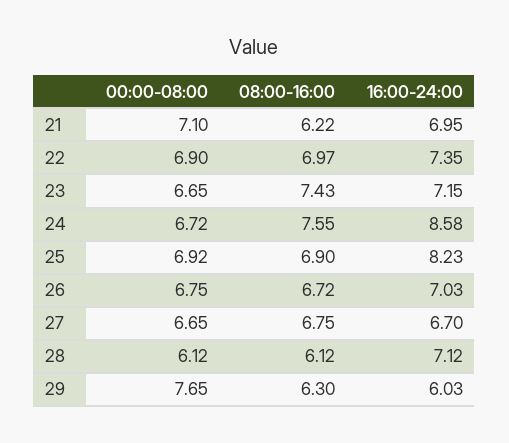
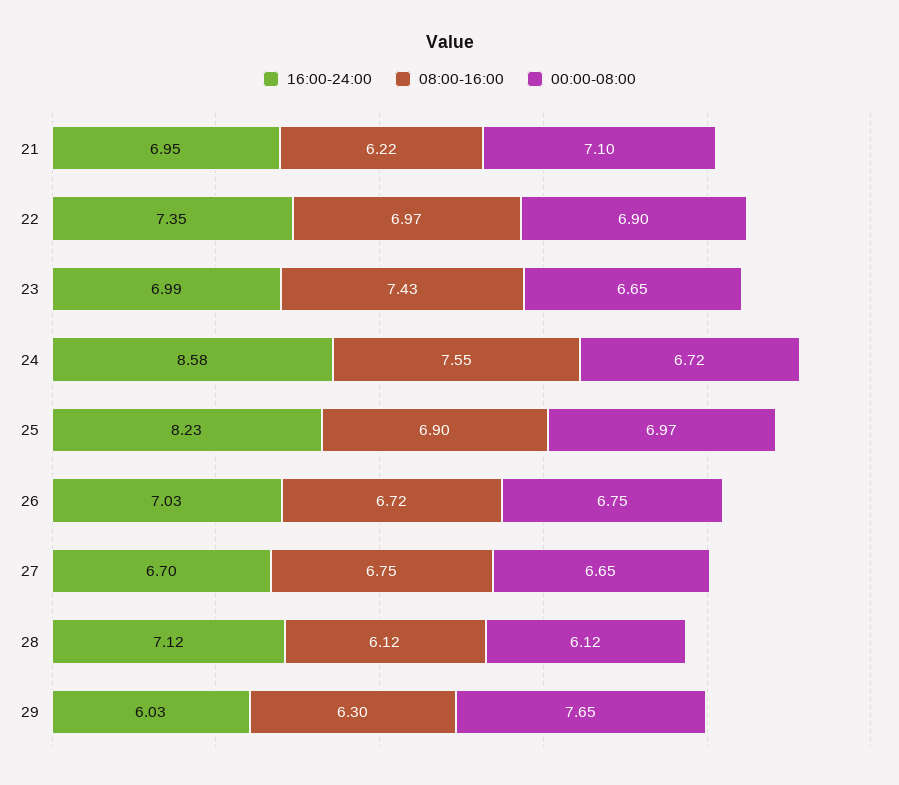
  {
    "00:00-08:00": {
      "21": 7.1,
      "22": 6.9,
      "23": 6.65,
      "24": 6.72,
-     "25": 6.92,
+     "25": 6.97,
      "26": 6.75,
      "27": 6.65,
      "28": 6.12,
      "29": 7.65
    },
    "08:00-16:00": {
      "21": 6.22,
      "22": 6.97,
      "23": 7.43,
      "24": 7.55,
      "25": 6.9,
      "26": 6.72,
      "27": 6.75,
      "28": 6.12,
      "29": 6.3
    },
    "16:00-24:00": {
      "21": 6.95,
      "22": 7.35,
-     "23": 7.15,
+     "23": 6.99,
      "24": 8.58,
      "25": 8.23,
      "26": 7.03,
      "27": 6.7,
      "28": 7.12,
      "29": 6.03
    }
  }

